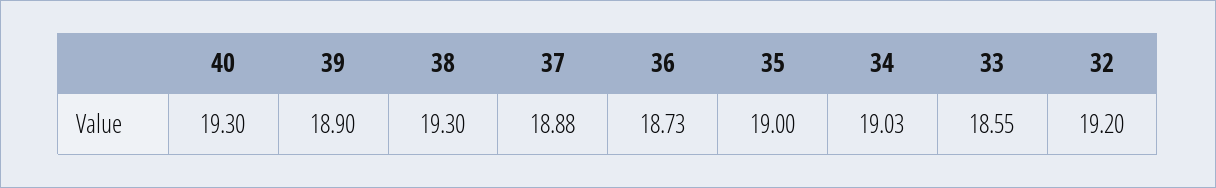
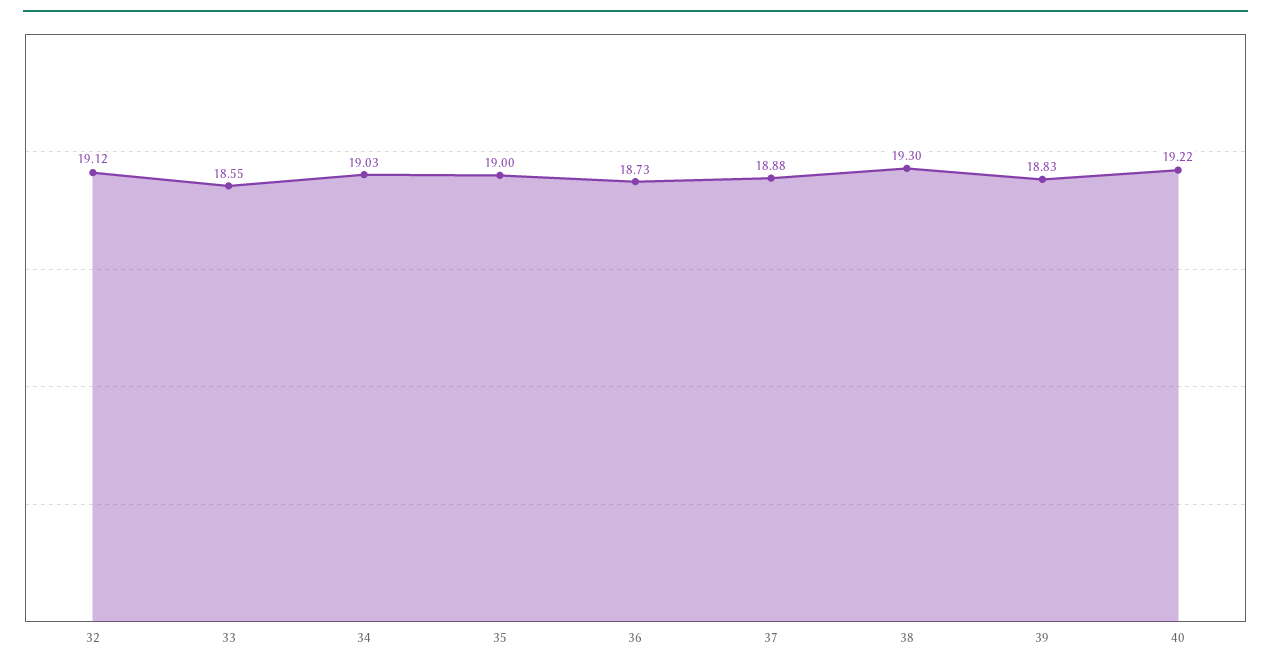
  {
-   "40": 19.3,
+   "40": 19.22,
-   "39": 18.9,
+   "39": 18.83,
    "38": 19.3,
    "37": 18.88,
    "36": 18.73,
    "35": 19,
    "34": 19.03,
    "33": 18.55,
-   "32": 19.2
+   "32": 19.12
  }

